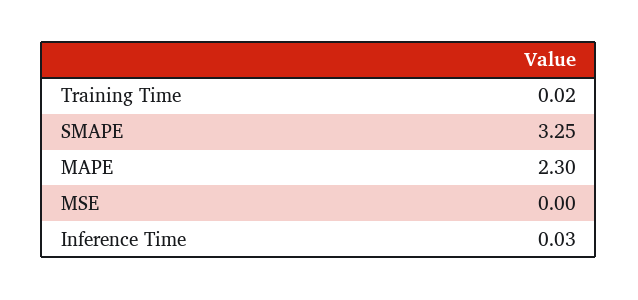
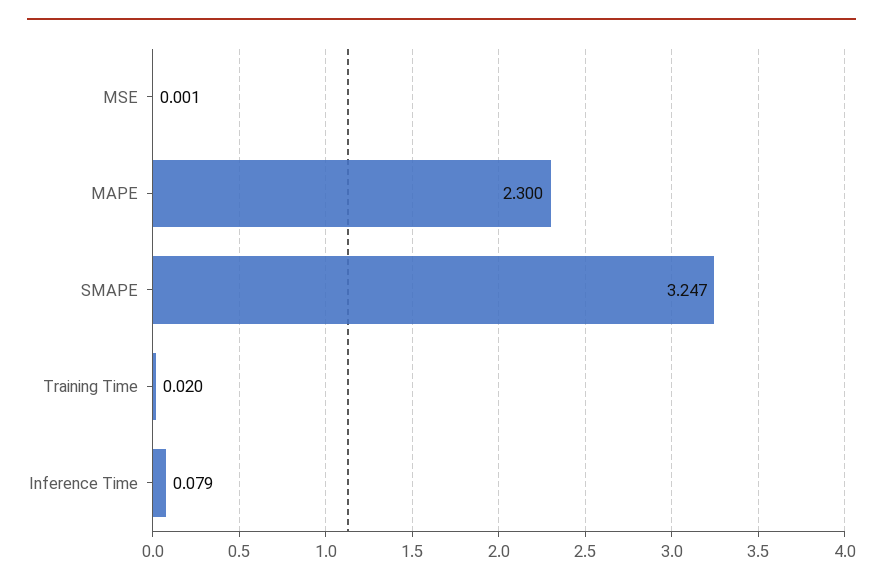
  {
    "Training Time": 0.02,
    "SMAPE": 3.247,
    "MAPE": 2.3,
    "MSE": 0.001,
-   "Inference Time": 0.03
+   "Inference Time": 0.079
  }

